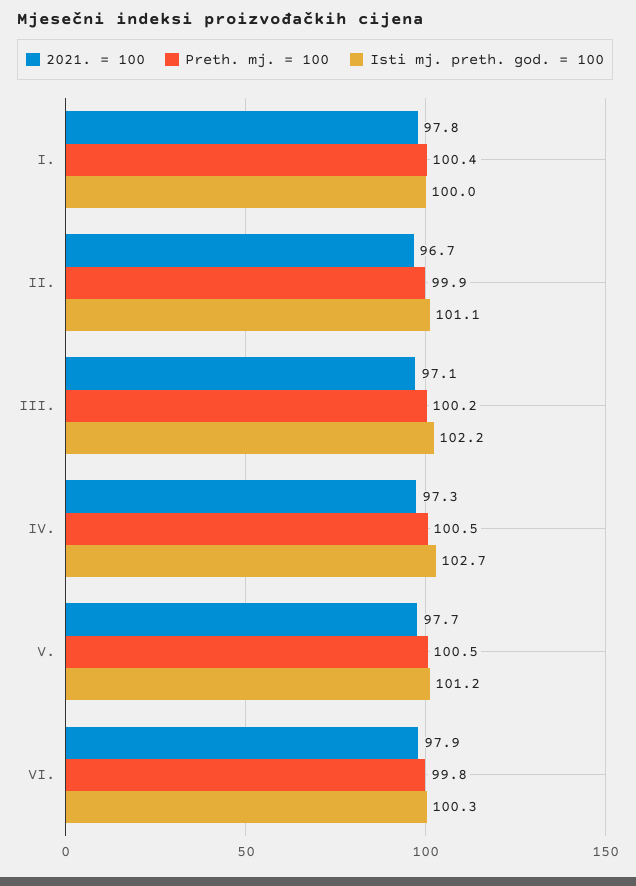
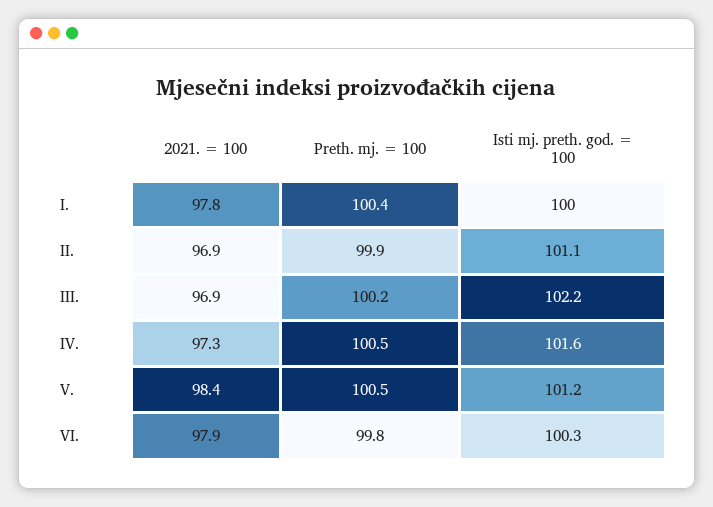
  {
    "2021. = 100": {
      "I.": 97.8,
-     "II.": 96.7,
+     "II.": 96.9,
-     "III.": 97.1,
+     "III.": 96.9,
      "IV.": 97.3,
-     "V.": 97.7,
+     "V.": 98.4,
      "VI.": 97.9
    },
    "Preth. mj. = 100": {
      "I.": 100.4,
      "II.": 99.9,
      "III.": 100.2,
      "IV.": 100.5,
      "V.": 100.5,
      "VI.": 99.8
    },
    "Isti mj. preth. god. = 100": {
      "I.": 100,
      "II.": 101.1,
      "III.": 102.2,
-     "IV.": 102.7,
+     "IV.": 101.6,
      "V.": 101.2,
      "VI.": 100.3
    }
  }

